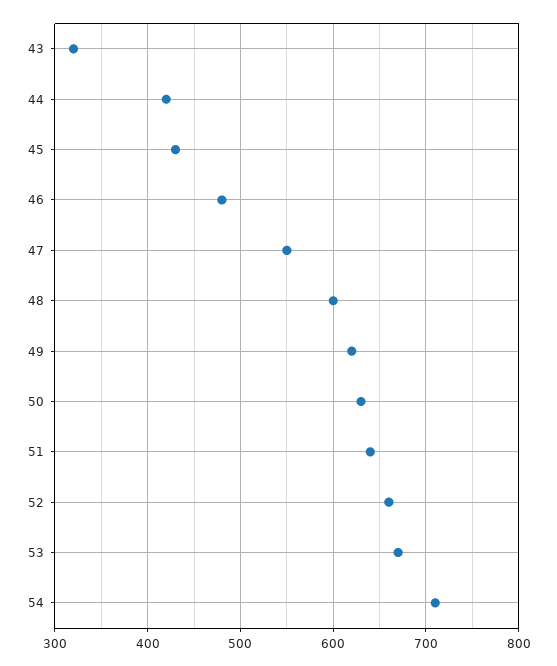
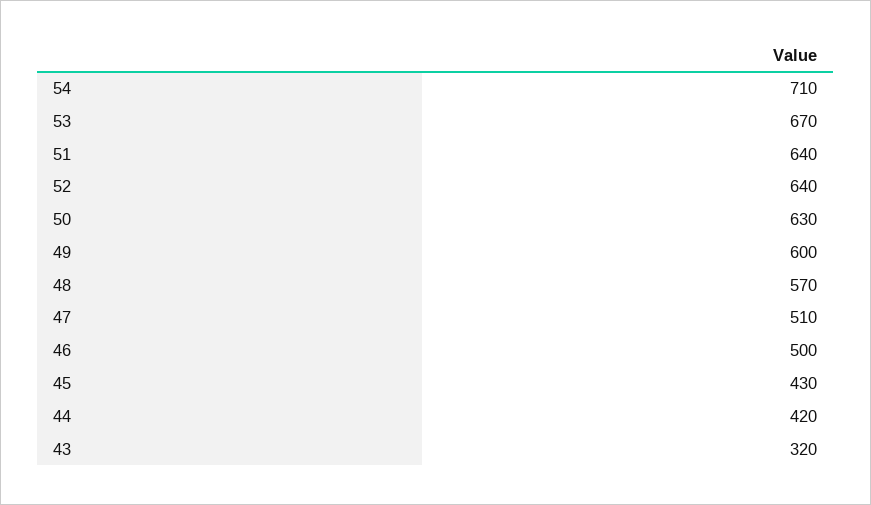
  {
    "43": 320,
    "44": 420,
    "45": 430,
-   "46": 480,
+   "46": 500,
-   "47": 550,
+   "47": 510,
-   "48": 600,
+   "48": 570,
-   "49": 620,
+   "49": 600,
    "50": 630,
    "51": 640,
-   "52": 660,
+   "52": 640,
    "53": 670,
    "54": 710
  }

